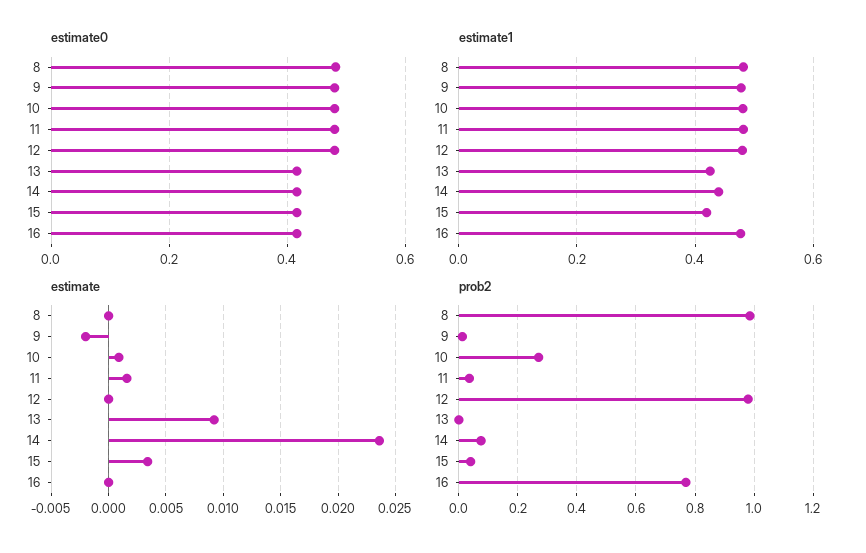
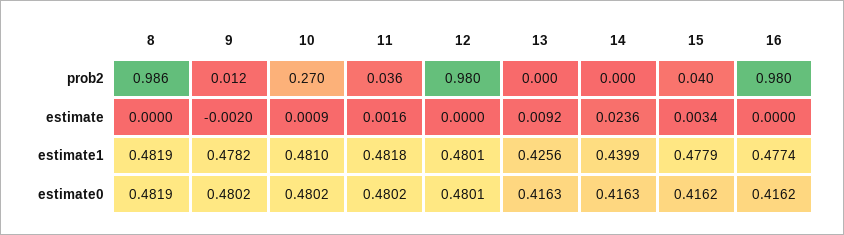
  {
    "estimate0": {
      "8": 0.4819,
      "9": 0.4802,
      "10": 0.4802,
      "11": 0.4802,
      "12": 0.4801,
      "13": 0.4163,
      "14": 0.4163,
      "15": 0.4162,
      "16": 0.4162
    },
    "estimate1": {
      "8": 0.4819,
      "9": 0.4782,
      "10": 0.481,
      "11": 0.4818,
      "12": 0.4801,
      "13": 0.4256,
      "14": 0.4399,
-     "15": 0.42,
+     "15": 0.4779,
      "16": 0.4774
    },
    "estimate": {
      "8": 0,
      "9": -0.002,
      "10": 0.0009,
      "11": 0.0016,
      "12": 0,
      "13": 0.0092,
      "14": 0.0236,
      "15": 0.0034,
      "16": 0
    },
    "prob2": {
      "8": 0.986,
      "9": 0.012,
      "10": 0.27,
      "11": 0.036,
      "12": 0.98,
      "13": 0,
-     "14": 0.075,
+     "14": 0,
      "15": 0.04,
-     "16": 0.775
+     "16": 0.98
    }
  }

